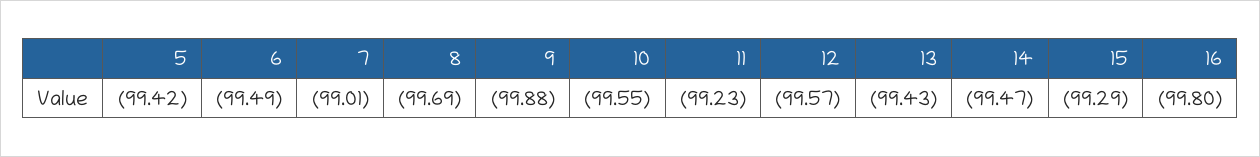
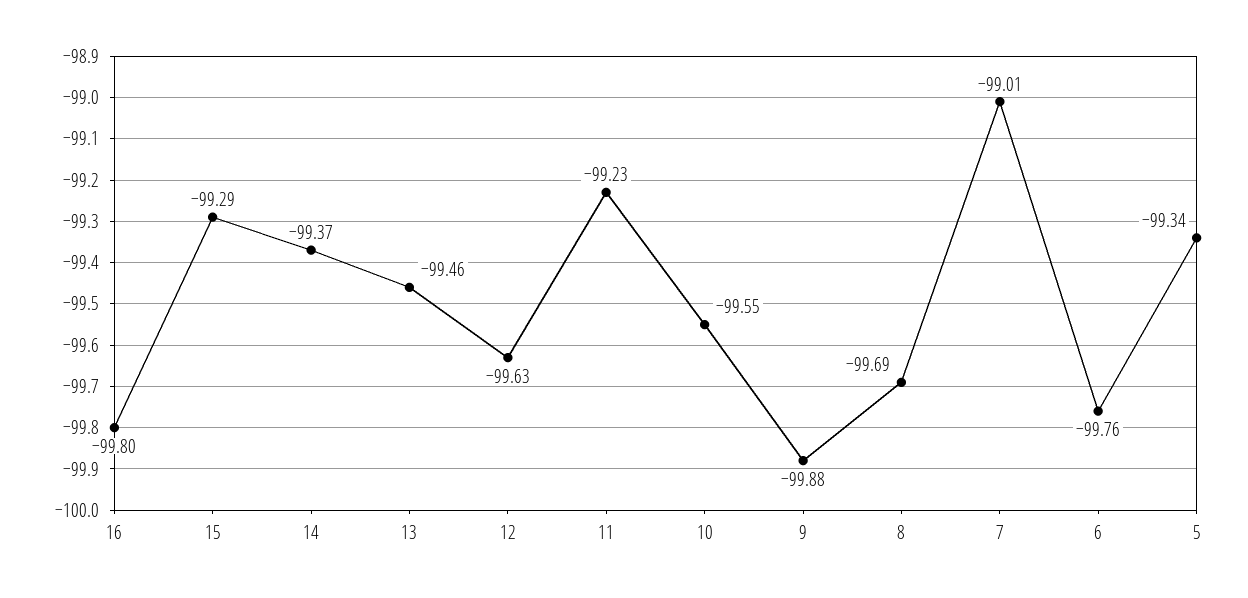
  {
-   "5": -99.42,
+   "5": -99.34,
-   "6": -99.49,
+   "6": -99.76,
    "7": -99.01,
    "8": -99.69,
    "9": -99.88,
    "10": -99.55,
    "11": -99.23,
-   "12": -99.57,
+   "12": -99.63,
-   "13": -99.43,
+   "13": -99.46,
-   "14": -99.47,
+   "14": -99.37,
    "15": -99.29,
    "16": -99.8
  }

